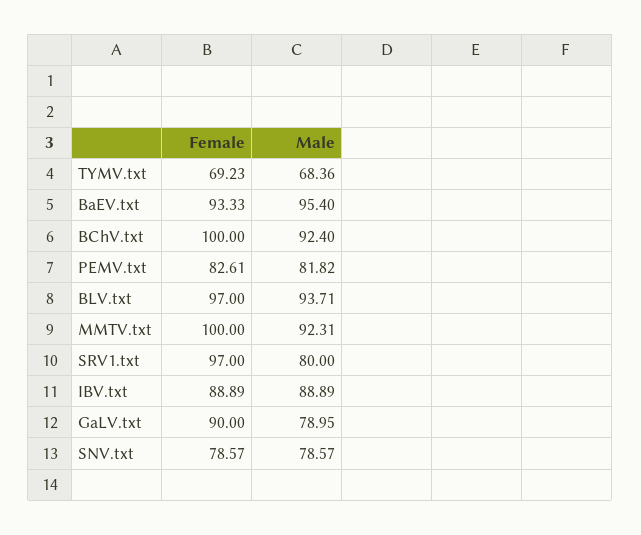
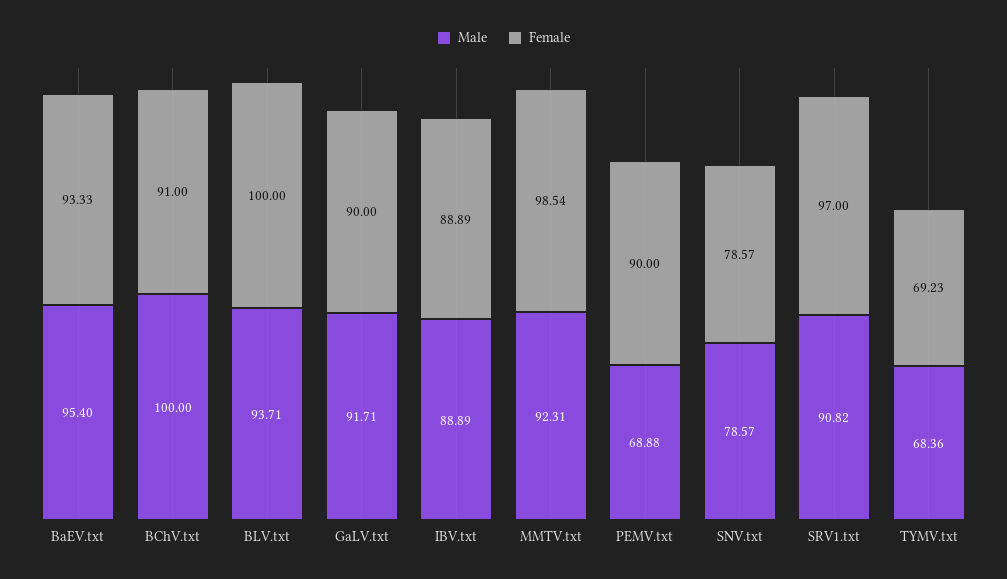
  {
    "Female": {
      "TYMV.txt": 69.23,
      "BaEV.txt": 93.33,
-     "BChV.txt": 100,
+     "BChV.txt": 91,
-     "PEMV.txt": 82.61,
+     "PEMV.txt": 90,
-     "BLV.txt": 97,
+     "BLV.txt": 100,
-     "MMTV.txt": 100,
+     "MMTV.txt": 98.54,
      "SRV1.txt": 97,
      "IBV.txt": 88.89,
      "GaLV.txt": 90,
      "SNV.txt": 78.57
    },
    "Male": {
      "TYMV.txt": 68.36,
      "BaEV.txt": 95.4,
-     "BChV.txt": 92.4,
+     "BChV.txt": 100,
-     "PEMV.txt": 81.82,
+     "PEMV.txt": 68.88,
      "BLV.txt": 93.71,
      "MMTV.txt": 92.31,
-     "SRV1.txt": 80,
+     "SRV1.txt": 90.82,
      "IBV.txt": 88.89,
-     "GaLV.txt": 78.95,
+     "GaLV.txt": 91.71,
      "SNV.txt": 78.57
    }
  }

